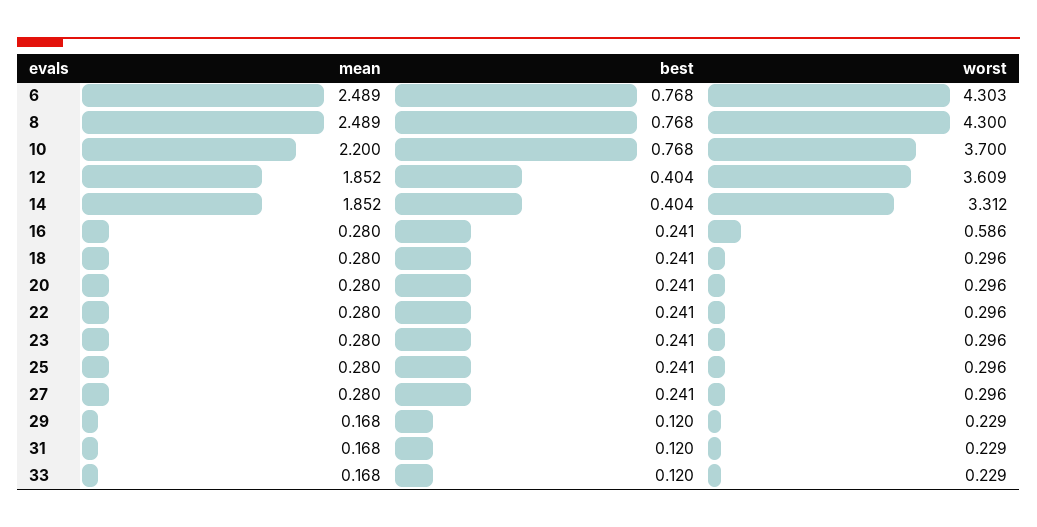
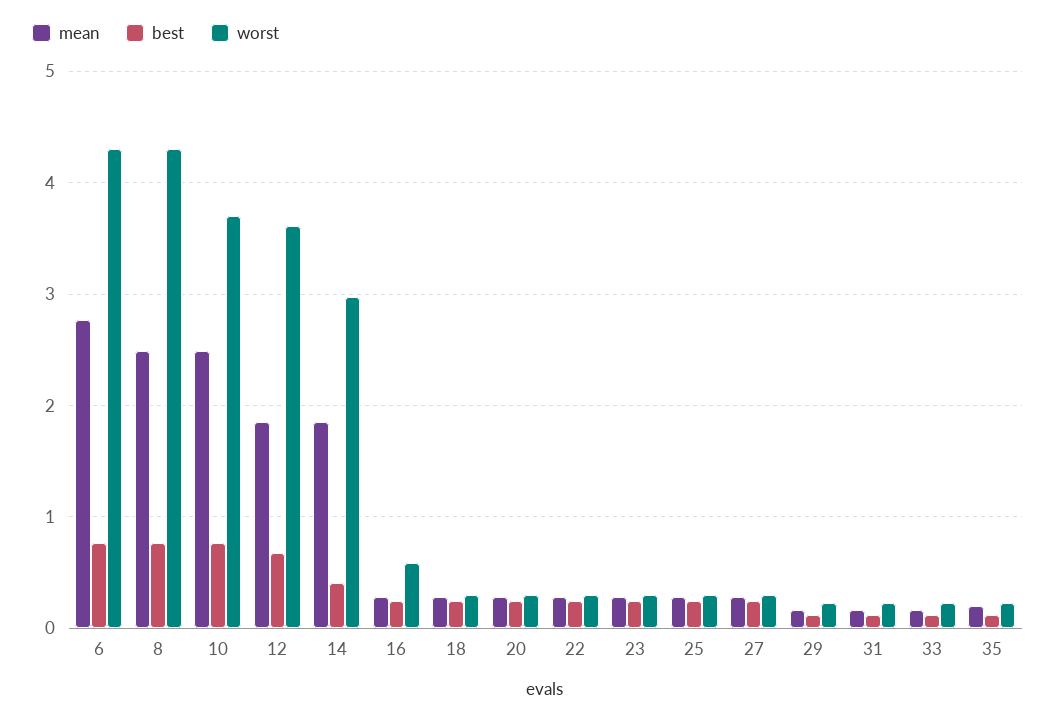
  {
    "mean": {
-     "6": 2.489,
+     "6": 2.8,
      "8": 2.489,
-     "10": 2.2,
+     "10": 2.5,
      "12": 1.852,
      "14": 1.852,
      "16": 0.28,
      "18": 0.28,
      "20": 0.28,
      "22": 0.28,
      "23": 0.28,
      "25": 0.28,
      "27": 0.28,
      "29": 0.168,
      "31": 0.168,
-     "33": 0.168
+     "33": 0.168,
+     "35": 0.2
    },
    "best": {
      "6": 0.768,
      "8": 0.768,
      "10": 0.768,
-     "12": 0.404,
+     "12": 0.7,
      "14": 0.404,
      "16": 0.241,
      "18": 0.241,
      "20": 0.241,
      "22": 0.241,
      "23": 0.241,
      "25": 0.241,
      "27": 0.241,
      "29": 0.12,
      "31": 0.12,
-     "33": 0.12
+     "33": 0.12,
+     "35": 0.1
    },
    "worst": {
      "6": 4.303,
      "8": 4.3,
      "10": 3.7,
      "12": 3.609,
-     "14": 3.312,
+     "14": 3,
      "16": 0.586,
      "18": 0.296,
      "20": 0.296,
      "22": 0.296,
      "23": 0.296,
      "25": 0.296,
      "27": 0.296,
      "29": 0.229,
      "31": 0.229,
-     "33": 0.229
+     "33": 0.229,
+     "35": 0.2
    }
  }

